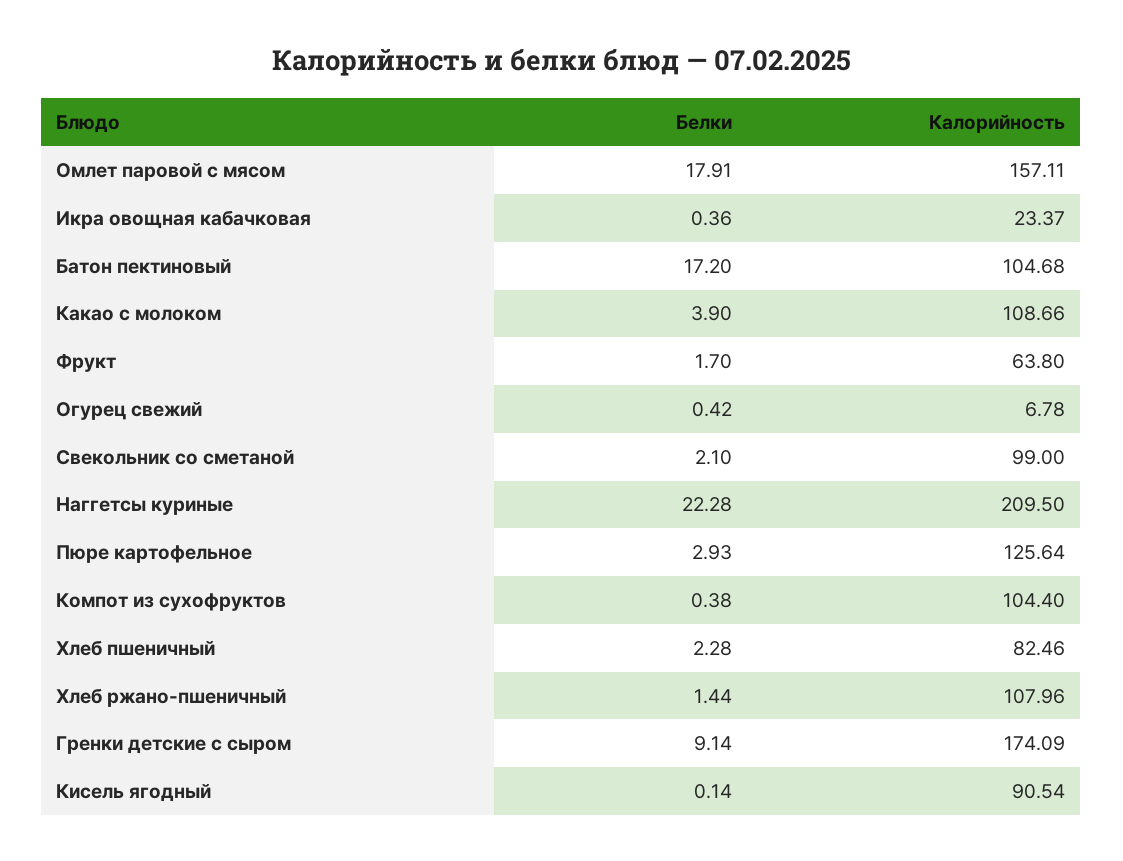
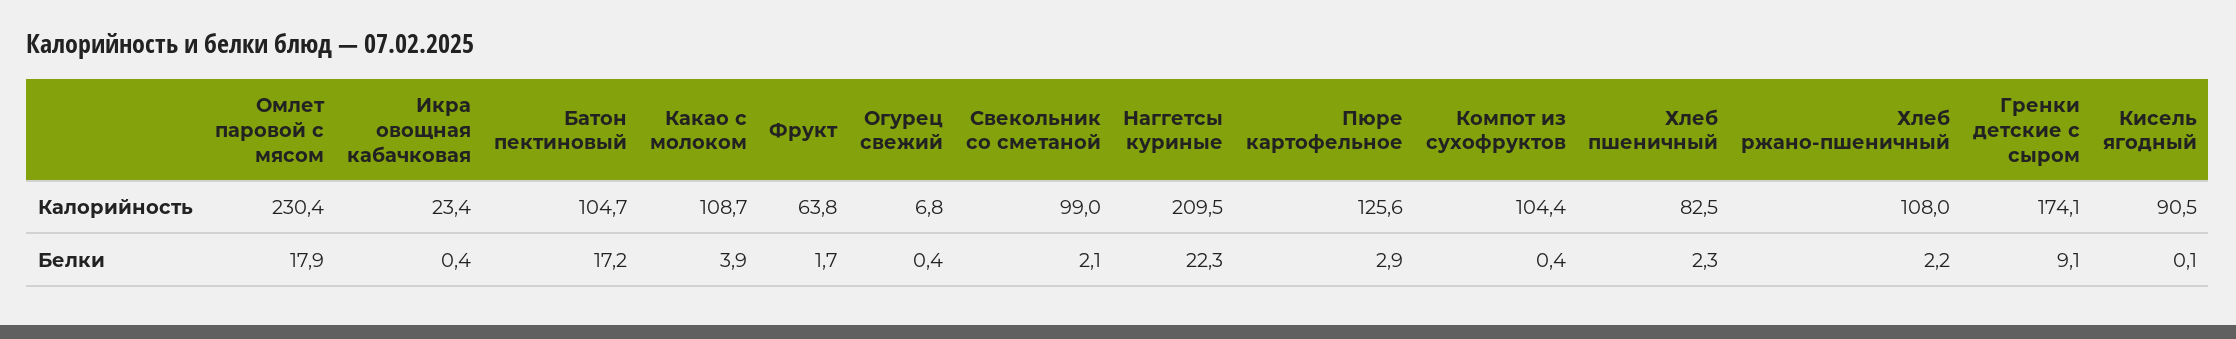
  {
    "Белки": {
      "Омлет паровой с мясом": 17.91,
      "Икра овощная кабачковая": 0.36,
      "Батон пектиновый": 17.2,
      "Какао с молоком": 3.9,
      "Фрукт": 1.7,
      "Огурец свежий": 0.42,
      "Свекольник со сметаной": 2.1,
      "Наггетсы куриные": 22.28,
      "Пюре картофельное": 2.93,
      "Компот из сухофруктов": 0.38,
      "Хлеб пшеничный": 2.28,
-     "Хлеб ржано-пшеничный": 1.44,
+     "Хлеб ржано-пшеничный": 2.2,
      "Гренки детские с сыром": 9.14,
      "Кисель ягодный": 0.14
    },
    "Калорийность": {
-     "Омлет паровой с мясом": 157.11,
+     "Омлет паровой с мясом": 230.4,
      "Икра овощная кабачковая": 23.37,
      "Батон пектиновый": 104.68,
      "Какао с молоком": 108.66,
      "Фрукт": 63.8,
      "Огурец свежий": 6.78,
      "Свекольник со сметаной": 99,
      "Наггетсы куриные": 209.5,
      "Пюре картофельное": 125.64,
      "Компот из сухофруктов": 104.4,
      "Хлеб пшеничный": 82.46,
      "Хлеб ржано-пшеничный": 107.96,
      "Гренки детские с сыром": 174.09,
      "Кисель ягодный": 90.54
    }
  }

